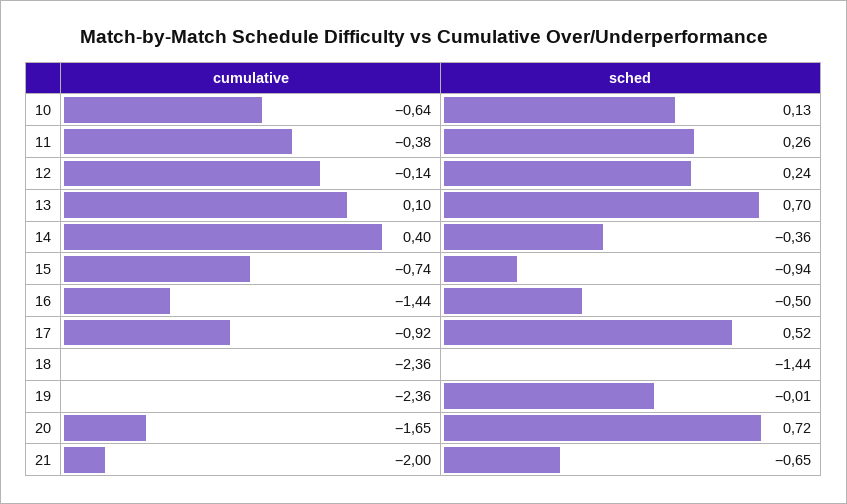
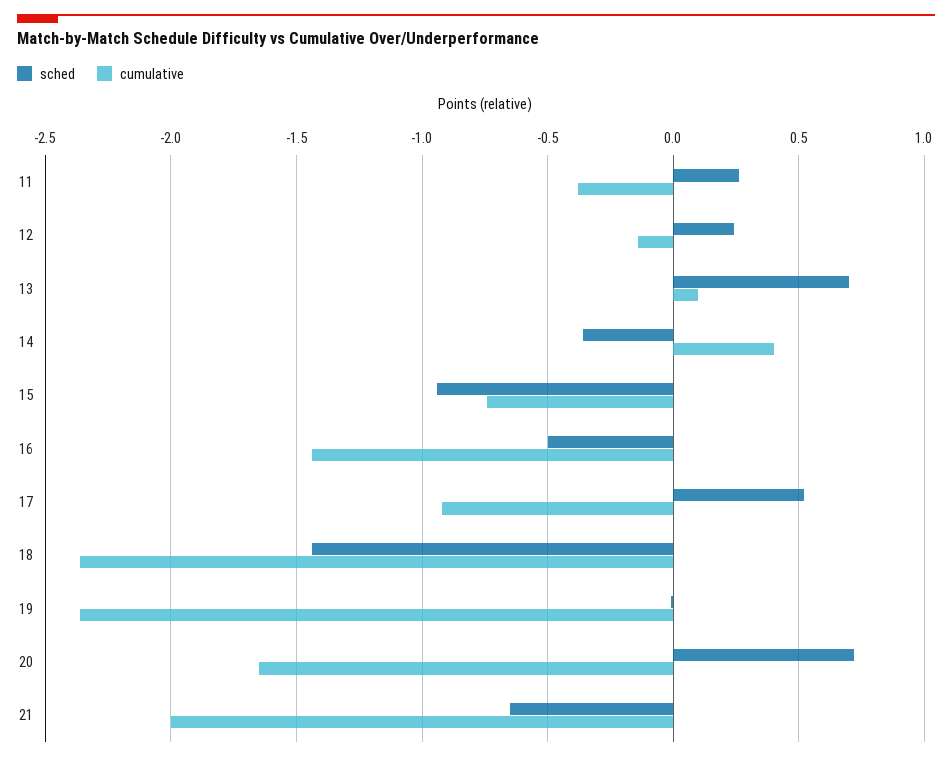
  {
    "cumulative": {
-     "10": -0.64,
      "11": -0.38,
      "12": -0.14,
      "13": 0.1,
      "14": 0.4,
      "15": -0.74,
      "16": -1.44,
      "17": -0.92,
      "18": -2.36,
      "19": -2.36,
      "20": -1.65,
      "21": -2
    },
    "sched": {
-     "10": 0.13,
      "11": 0.26,
      "12": 0.24,
      "13": 0.7,
      "14": -0.36,
      "15": -0.94,
      "16": -0.5,
      "17": 0.52,
      "18": -1.44,
      "19": -0.01,
      "20": 0.72,
      "21": -0.65
    }
  }

